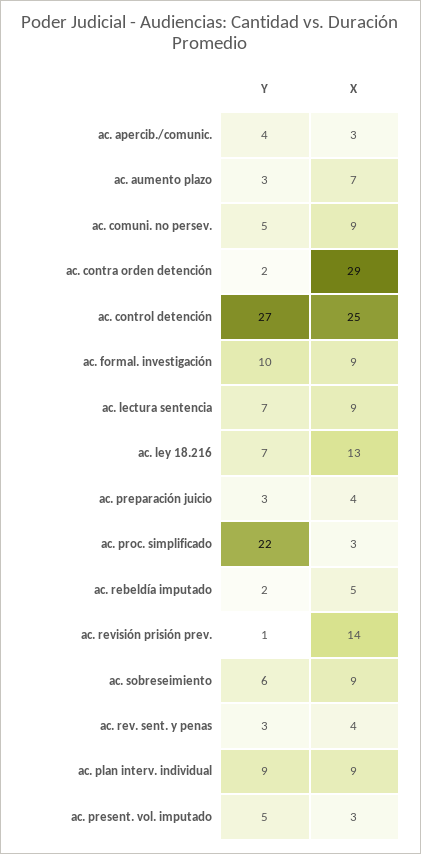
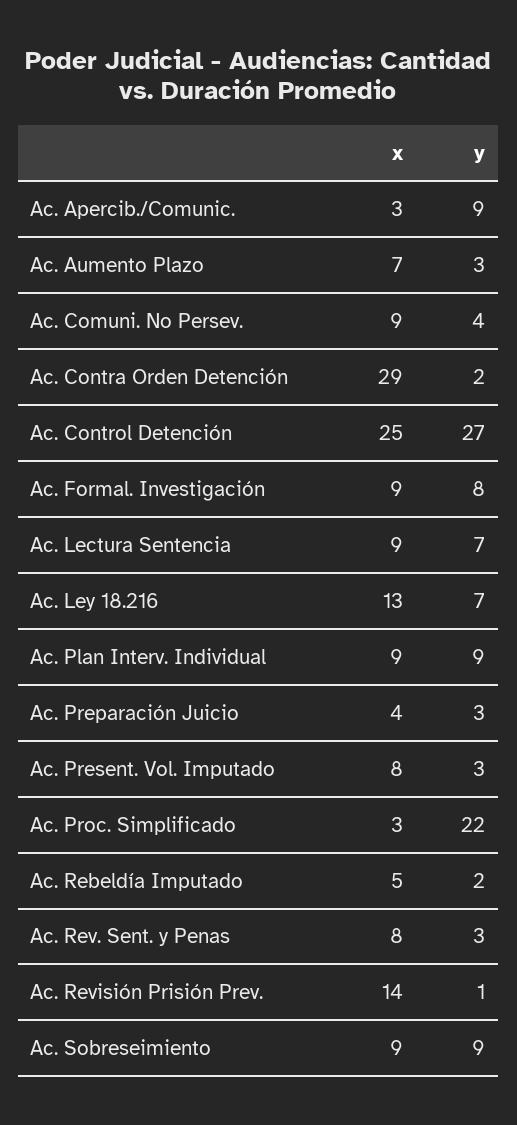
  {
    "Y": {
-     "ac. apercib./comunic.": 4,
+     "ac. apercib./comunic.": 9,
      "ac. aumento plazo": 3,
-     "ac. comuni. no persev.": 5,
+     "ac. comuni. no persev.": 4,
      "ac. contra orden detención": 2,
      "ac. control detención": 27,
-     "ac. formal. investigación": 10,
+     "ac. formal. investigación": 8,
      "ac. lectura sentencia": 7,
      "ac. ley 18.216": 7,
      "ac. preparación juicio": 3,
      "ac. proc. simplificado": 22,
      "ac. rebeldía imputado": 2,
      "ac. revisión prisión prev.": 1,
-     "ac. sobreseimiento": 6,
+     "ac. sobreseimiento": 9,
      "ac. rev. sent. y penas": 3,
      "ac. plan interv. individual": 9,
-     "ac. present. vol. imputado": 5
+     "ac. present. vol. imputado": 3
    },
    "X": {
      "ac. apercib./comunic.": 3,
      "ac. aumento plazo": 7,
      "ac. comuni. no persev.": 9,
      "ac. contra orden detención": 29,
      "ac. control detención": 25,
      "ac. formal. investigación": 9,
      "ac. lectura sentencia": 9,
      "ac. ley 18.216": 13,
      "ac. preparación juicio": 4,
      "ac. proc. simplificado": 3,
      "ac. rebeldía imputado": 5,
      "ac. revisión prisión prev.": 14,
      "ac. sobreseimiento": 9,
-     "ac. rev. sent. y penas": 4,
+     "ac. rev. sent. y penas": 8,
      "ac. plan interv. individual": 9,
-     "ac. present. vol. imputado": 3
+     "ac. present. vol. imputado": 8
    }
  }

